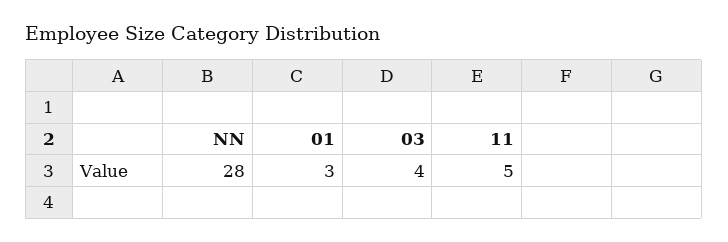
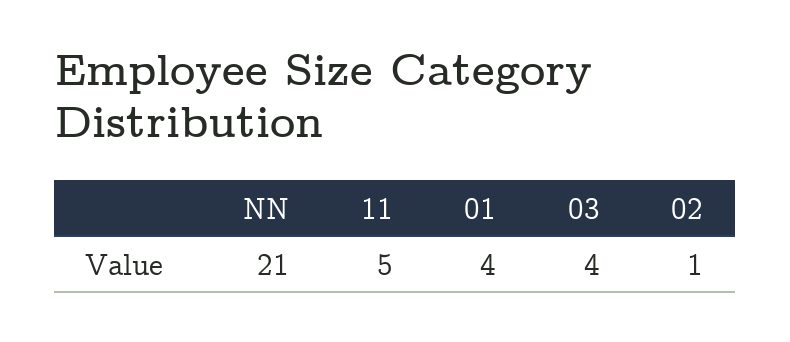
  {
-   "NN": 28,
+   "NN": 21,
-   "01": 3,
+   "01": 4,
    "03": 4,
-   "11": 5
+   "11": 5,
+   "02": 1
  }

